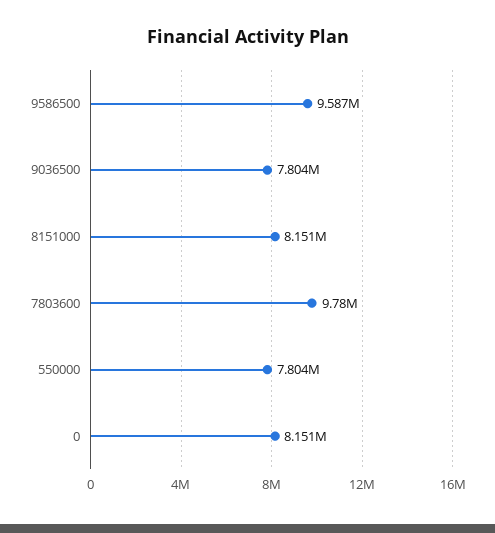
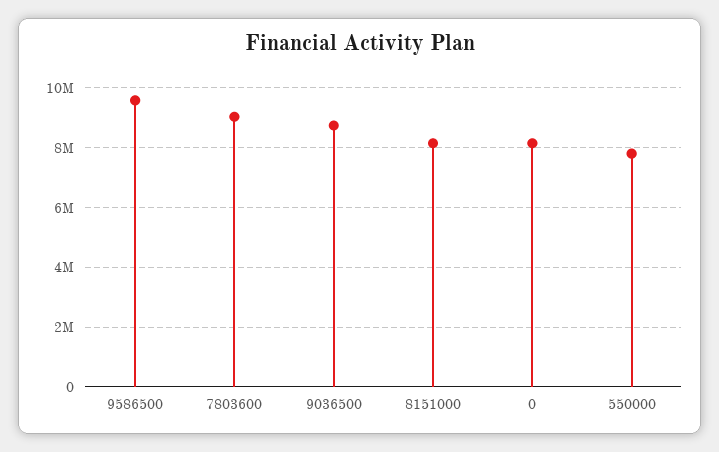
  {
    "9586500": 9587000,
-   "9036500": 7804000,
+   "9036500": 8750000,
    "8151000": 8151000,
-   "7803600": 9780000,
+   "7803600": 9000000,
    "550000": 7804000,
    "0": 8151000
  }

